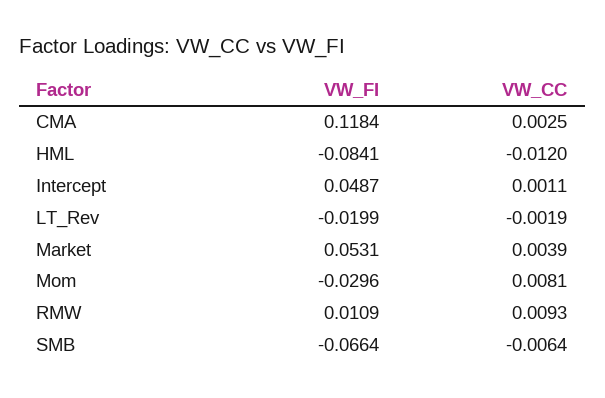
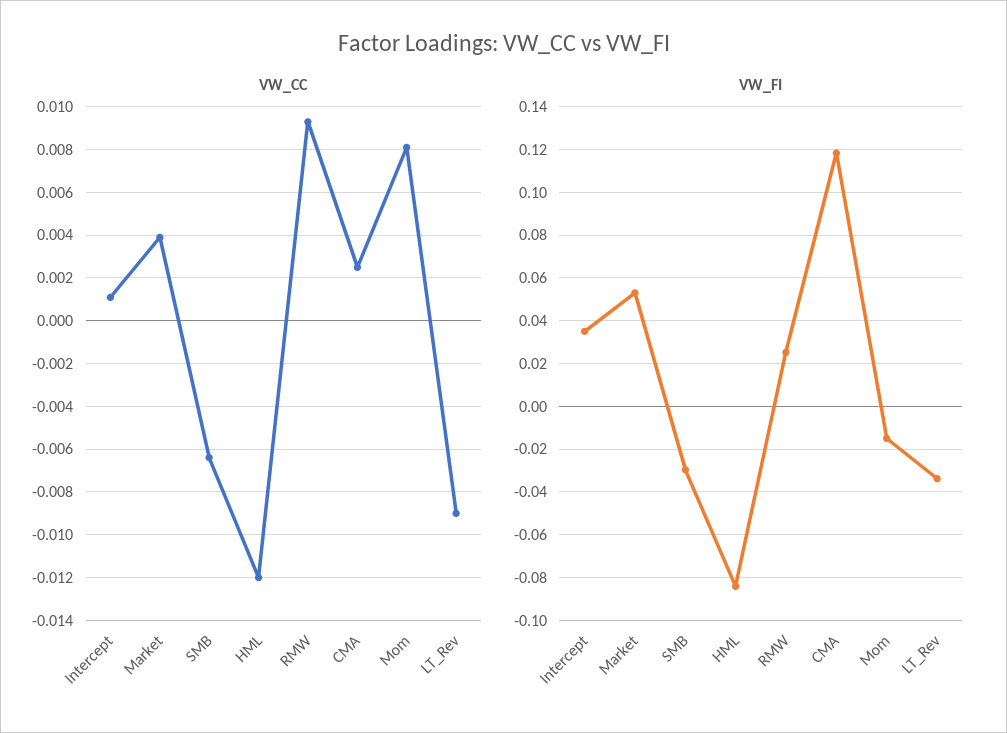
  {
    "VW_FI": {
      "CMA": 0.1184,
      "HML": -0.0841,
-     "Intercept": 0.0487,
+     "Intercept": 0.035,
-     "LT_Rev": -0.0199,
+     "LT_Rev": -0.035,
      "Market": 0.0531,
-     "Mom": -0.0296,
+     "Mom": -0.015,
-     "RMW": 0.0109,
+     "RMW": 0.025,
-     "SMB": -0.0664
+     "SMB": -0.03
    },
    "VW_CC": {
      "CMA": 0.0025,
      "HML": -0.012,
      "Intercept": 0.0011,
-     "LT_Rev": -0.0019,
+     "LT_Rev": -0.009,
      "Market": 0.0039,
      "Mom": 0.0081,
      "RMW": 0.0093,
      "SMB": -0.0064
    }
  }

